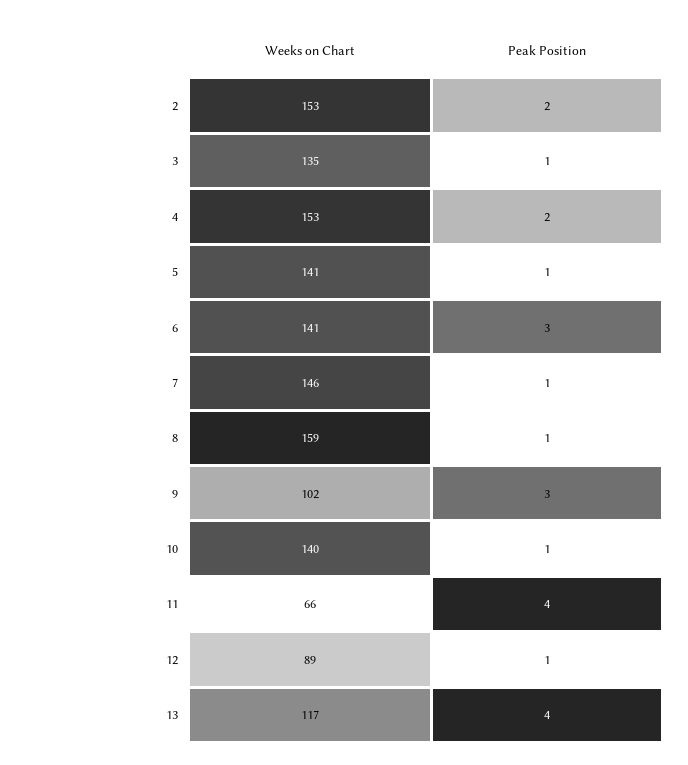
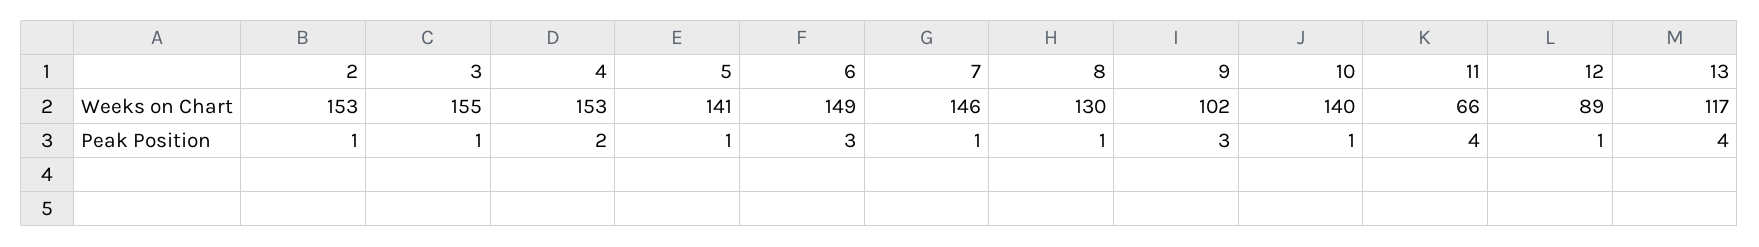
  {
    "Weeks on Chart": {
      "2": 153,
-     "3": 135,
+     "3": 155,
      "4": 153,
      "5": 141,
-     "6": 141,
+     "6": 149,
      "7": 146,
-     "8": 159,
+     "8": 130,
      "9": 102,
      "10": 140,
      "11": 66,
      "12": 89,
      "13": 117
    },
    "Peak Position": {
-     "2": 2,
+     "2": 1,
      "3": 1,
      "4": 2,
      "5": 1,
      "6": 3,
      "7": 1,
      "8": 1,
      "9": 3,
      "10": 1,
      "11": 4,
      "12": 1,
      "13": 4
    }
  }

